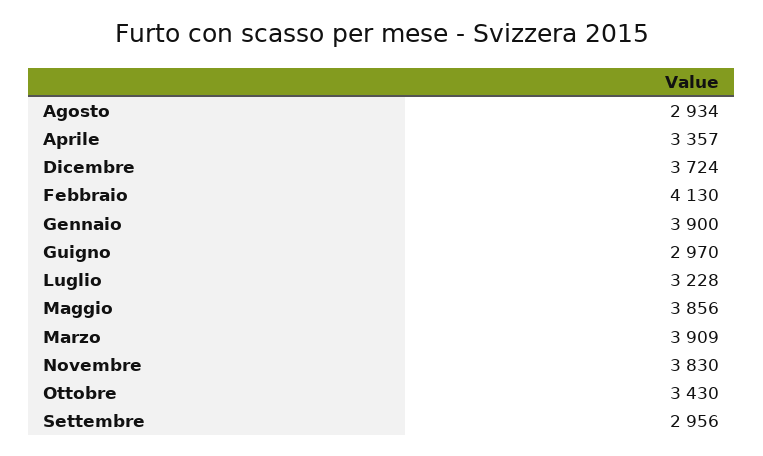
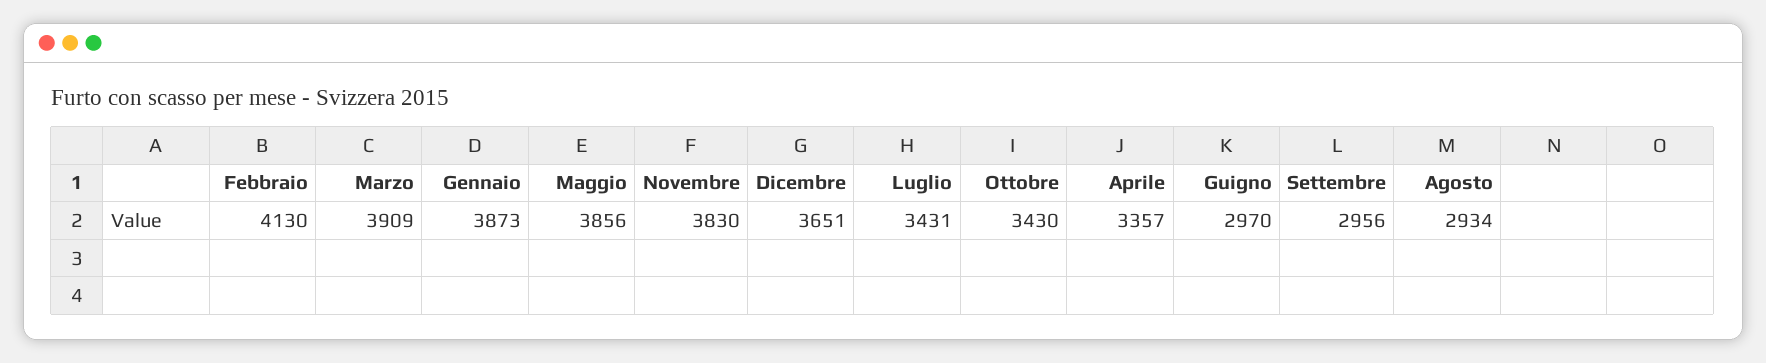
  {
    "Agosto": 2934,
    "Aprile": 3357,
-   "Dicembre": 3724,
+   "Dicembre": 3651,
    "Febbraio": 4130,
-   "Gennaio": 3900,
+   "Gennaio": 3873,
    "Guigno": 2970,
-   "Luglio": 3228,
+   "Luglio": 3431,
    "Maggio": 3856,
    "Marzo": 3909,
    "Novembre": 3830,
    "Ottobre": 3430,
    "Settembre": 2956
  }

